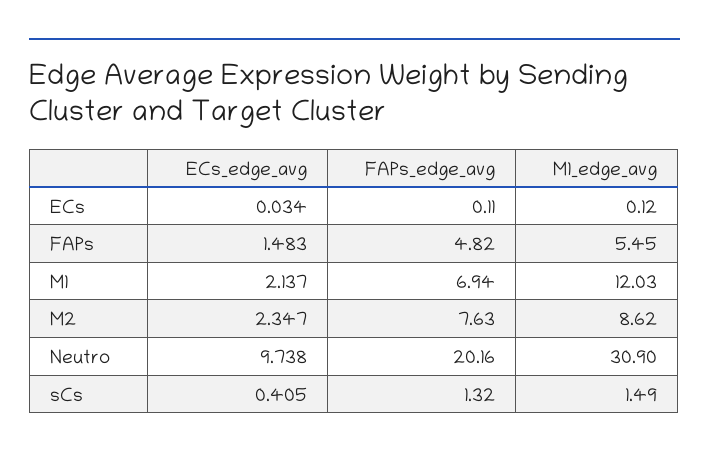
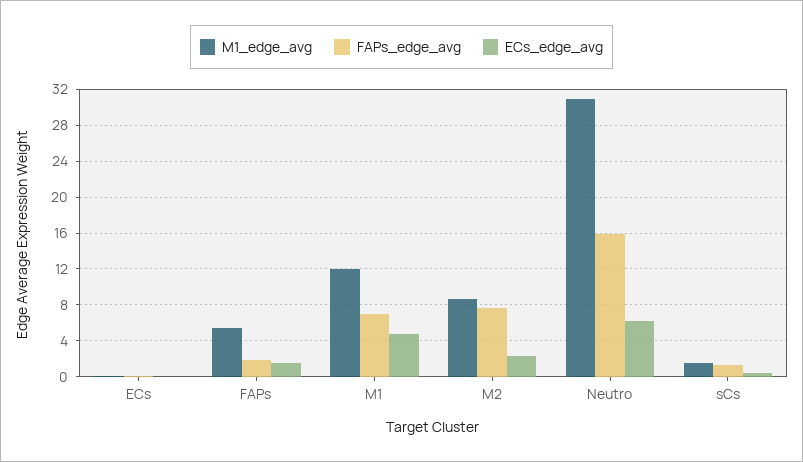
  {
    "ECs_edge_avg": {
      "ECs": 0.034,
      "FAPs": 1.483,
-     "M1": 2.137,
+     "M1": 5,
      "M2": 2.347,
-     "Neutro": 9.738,
+     "Neutro": 6,
      "sCs": 0.405
    },
    "FAPs_edge_avg": {
      "ECs": 0.11,
-     "FAPs": 4.82,
+     "FAPs": 2,
      "M1": 6.94,
      "M2": 7.63,
-     "Neutro": 20.16,
+     "Neutro": 16,
      "sCs": 1.32
    },
    "M1_edge_avg": {
      "ECs": 0.12,
      "FAPs": 5.45,
      "M1": 12.03,
      "M2": 8.62,
      "Neutro": 30.9,
      "sCs": 1.49
    }
  }

